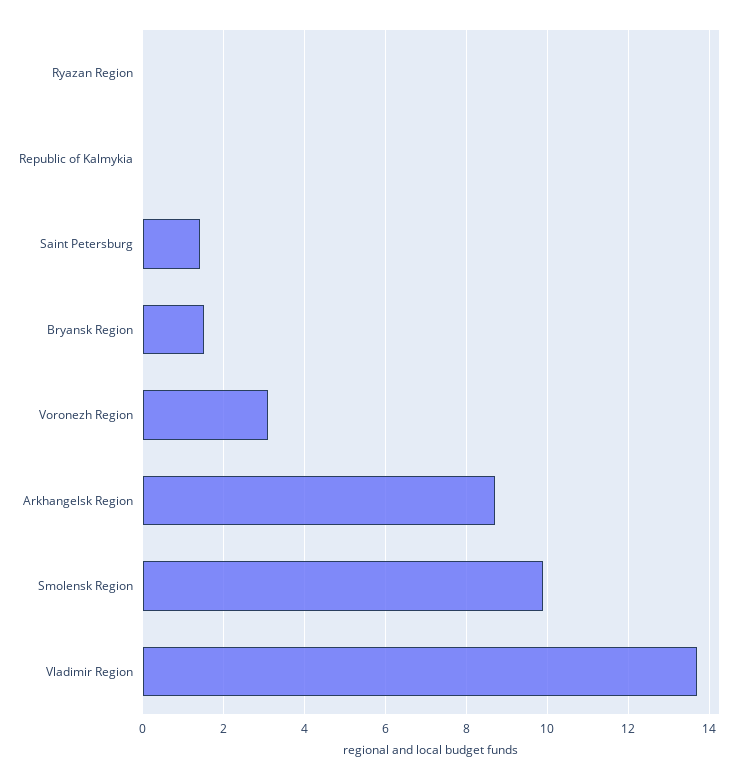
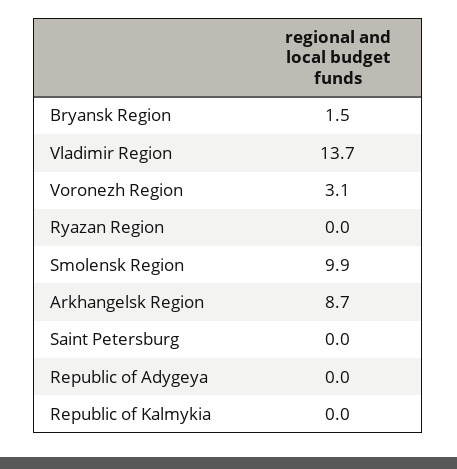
  {
    "Ryazan Region": 0,
    "Republic of Kalmykia": 0,
-   "Saint Petersburg": 1.5,
+   "Saint Petersburg": 0,
    "Bryansk Region": 1.5,
    "Voronezh Region": 3.1,
    "Arkhangelsk Region": 8.7,
    "Smolensk Region": 9.9,
-   "Vladimir Region": 13.7
+   "Vladimir Region": 13.7,
+   "Republic of Adygeya": 0
  }

